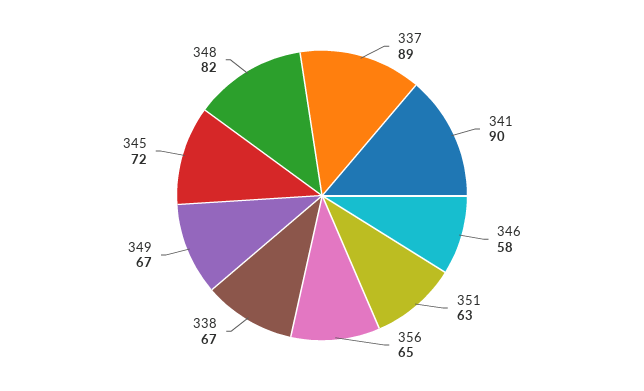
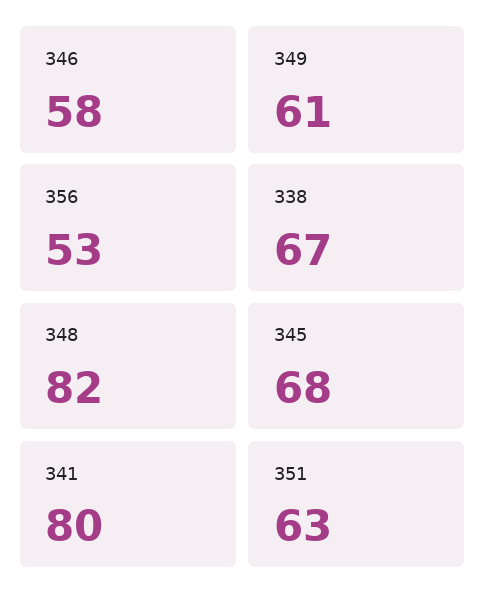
  {
-   "337": 89,
-   "341": 90,
+   "341": 80,
    "346": 58,
    "351": 63,
-   "356": 65,
+   "356": 53,
    "338": 67,
-   "349": 67,
+   "349": 61,
-   "345": 72,
+   "345": 68,
    "348": 82
  }

